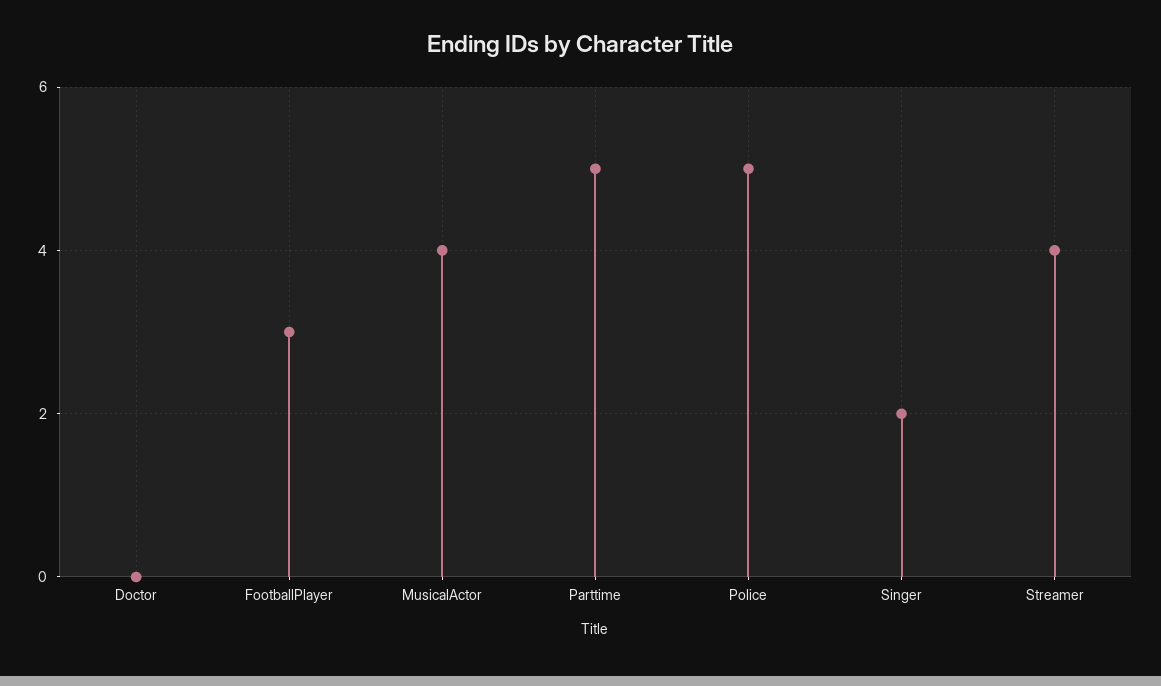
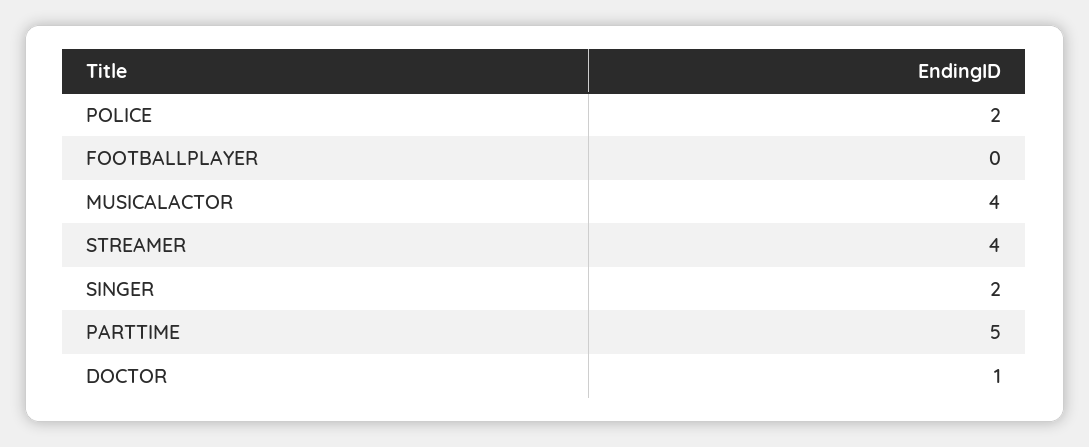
  {
-   "Doctor": 0,
+   "Doctor": 1,
-   "FootballPlayer": 3,
+   "FootballPlayer": 0,
    "MusicalActor": 4,
    "Parttime": 5,
-   "Police": 5,
+   "Police": 2,
    "Singer": 2,
    "Streamer": 4
  }

